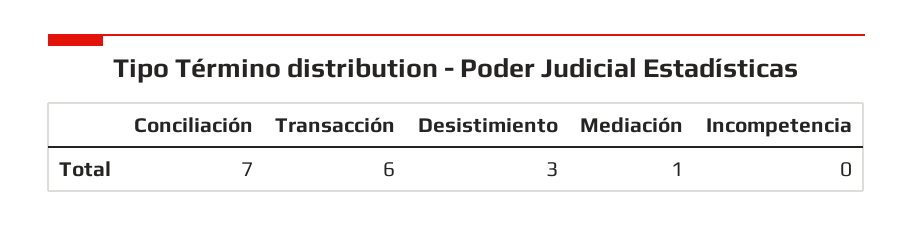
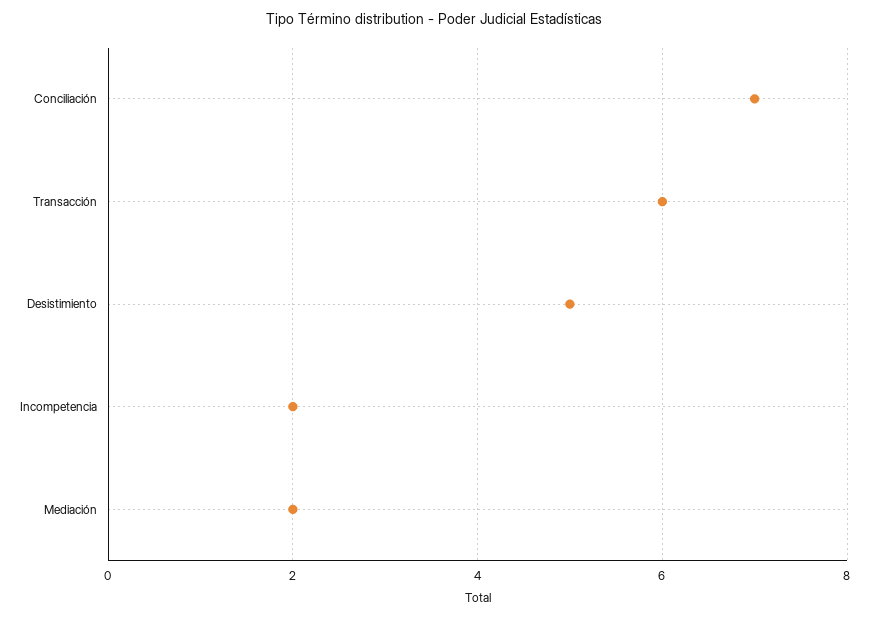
  {
    "Conciliación": 7,
    "Transacción": 6,
-   "Desistimiento": 3,
+   "Desistimiento": 5,
-   "Mediación": 1,
+   "Mediación": 2,
-   "Incompetencia": 0
+   "Incompetencia": 2
  }

